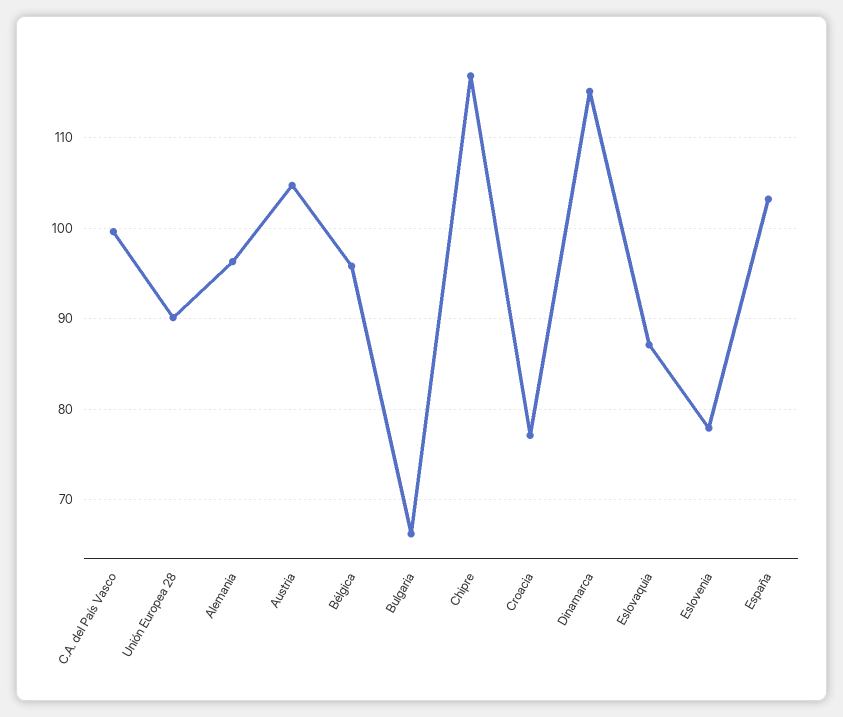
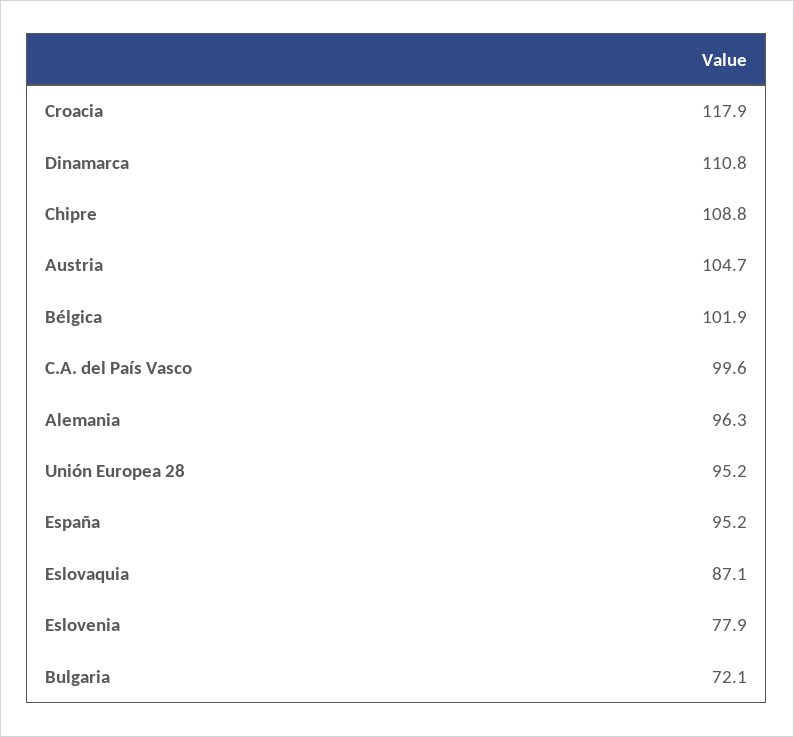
  {
    "C.A. del País Vasco": 99.6,
-   "Unión Europea 28": 90,
+   "Unión Europea 28": 95.2,
    "Alemania": 96.3,
    "Austria": 104.7,
-   "Bélgica": 96,
+   "Bélgica": 101.9,
-   "Bulgaria": 66,
+   "Bulgaria": 72.1,
-   "Chipre": 117,
+   "Chipre": 108.8,
-   "Croacia": 77,
+   "Croacia": 117.9,
-   "Dinamarca": 115,
+   "Dinamarca": 110.8,
    "Eslovaquia": 87.1,
    "Eslovenia": 77.9,
-   "España": 103
+   "España": 95.2
  }

